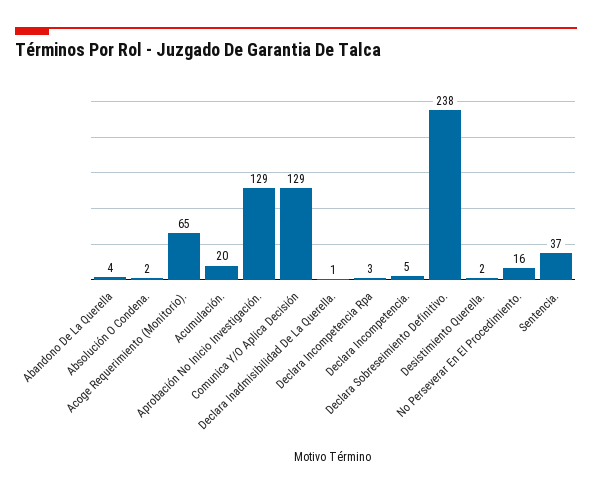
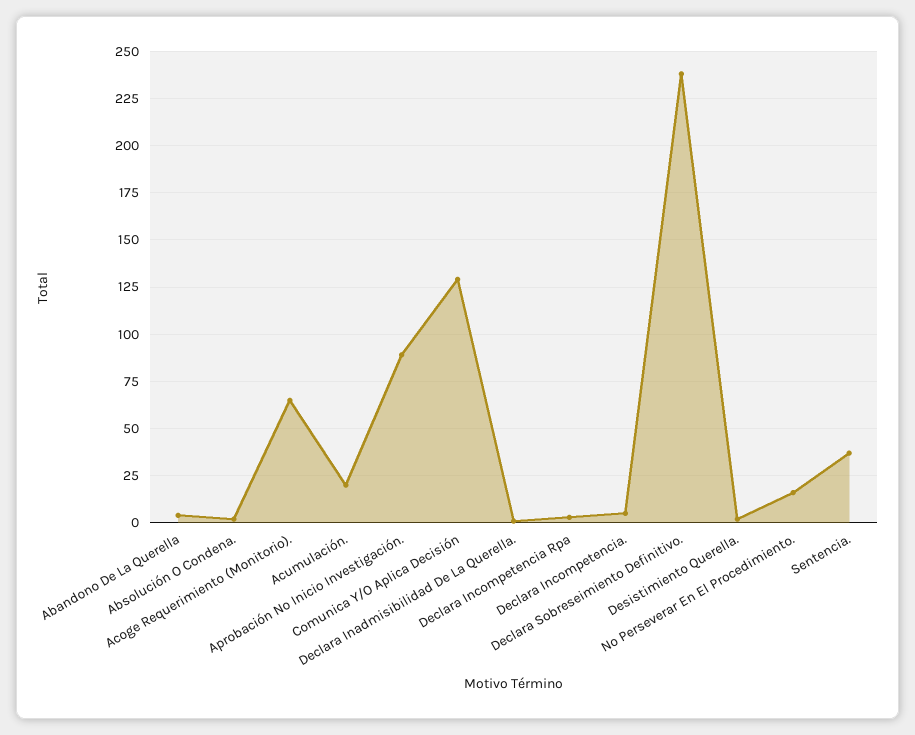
  {
    "Abandono De La Querella": 4,
    "Absolución O Condena.": 2,
    "Acoge Requerimiento (Monitorio).": 65,
    "Acumulación.": 20,
-   "Aprobación No Inicio Investigación.": 129,
+   "Aprobación No Inicio Investigación.": 90,
    "Comunica Y/O Aplica Decisión": 129,
    "Declara Inadmisibilidad De La Querella.": 1,
    "Declara Incompetencia Rpa": 3,
    "Declara Incompetencia.": 5,
    "Declara Sobreseimiento Definitivo.": 238,
    "Desistimiento Querella.": 2,
    "No Perseverar En El Procedimiento.": 16,
    "Sentencia.": 37
  }

